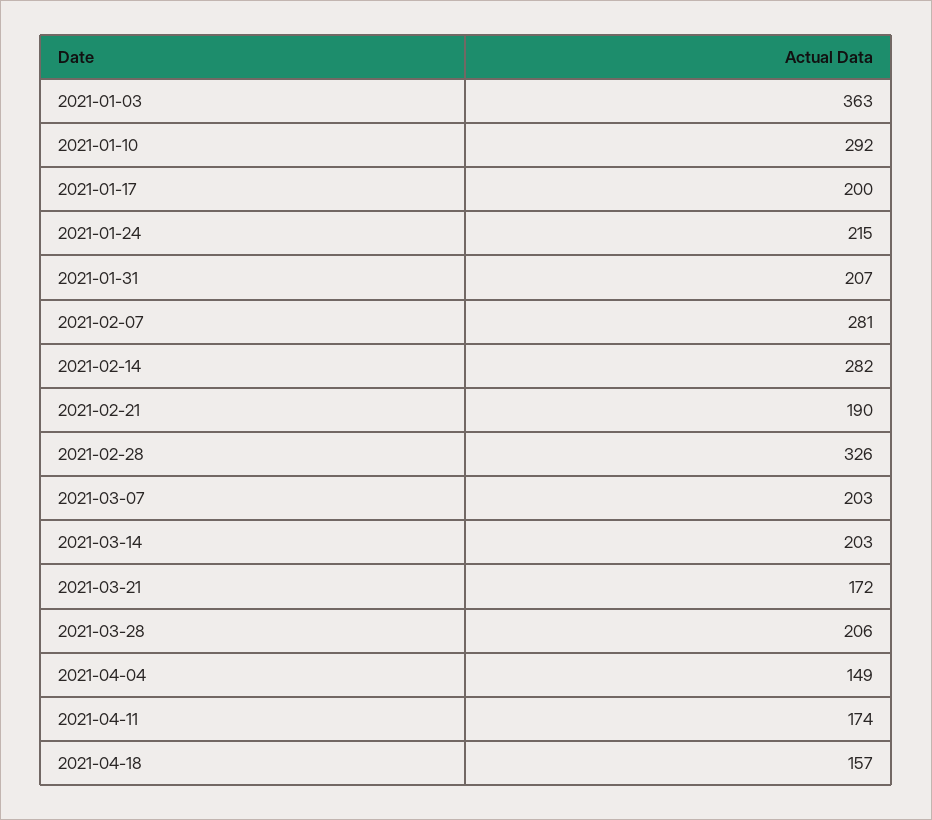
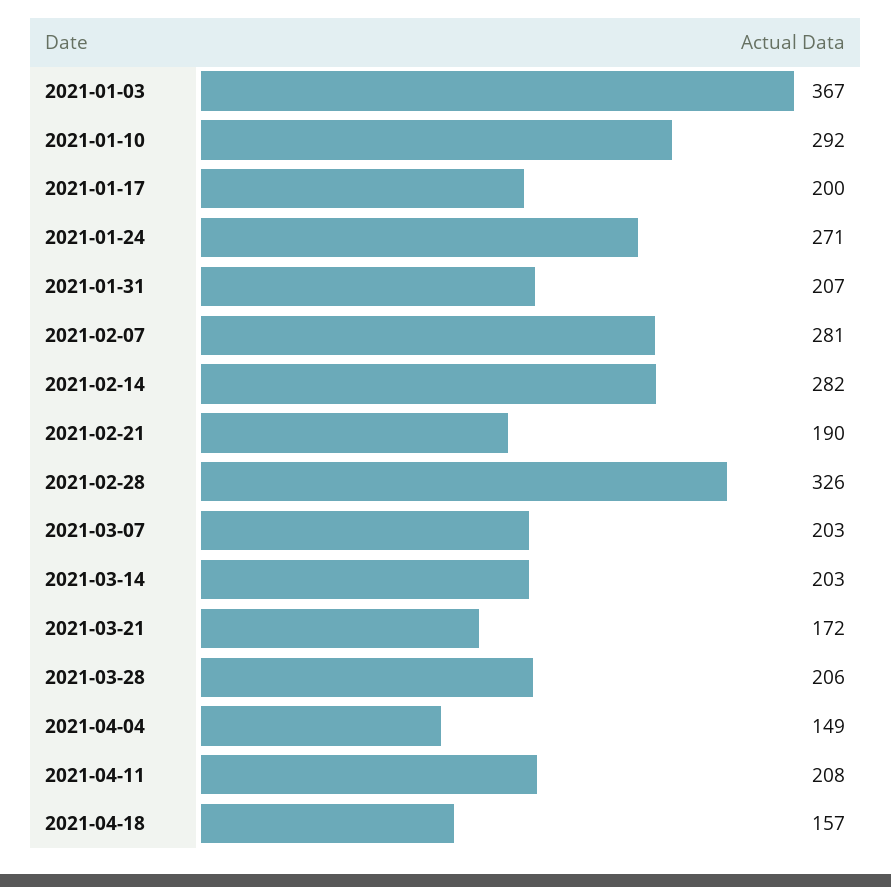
  {
-   "2021-01-03": 363,
+   "2021-01-03": 367,
    "2021-01-10": 292,
    "2021-01-17": 200,
-   "2021-01-24": 215,
+   "2021-01-24": 271,
    "2021-01-31": 207,
    "2021-02-07": 281,
    "2021-02-14": 282,
    "2021-02-21": 190,
    "2021-02-28": 326,
    "2021-03-07": 203,
    "2021-03-14": 203,
    "2021-03-21": 172,
    "2021-03-28": 206,
    "2021-04-04": 149,
-   "2021-04-11": 174,
+   "2021-04-11": 208,
    "2021-04-18": 157
  }

